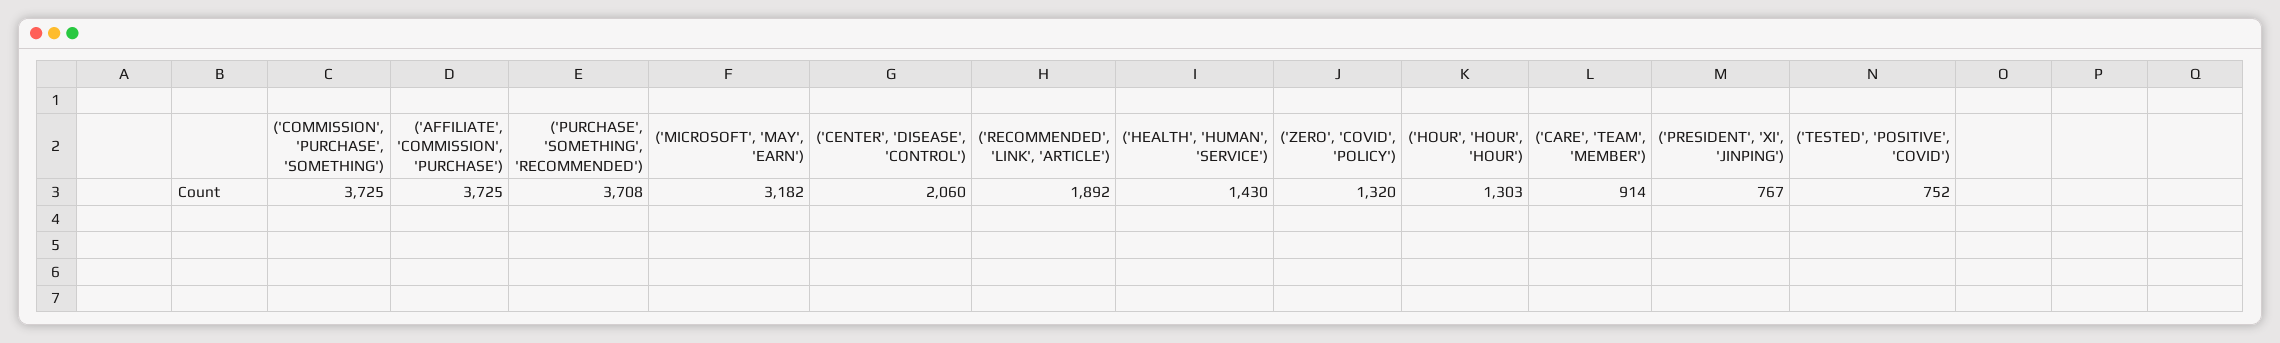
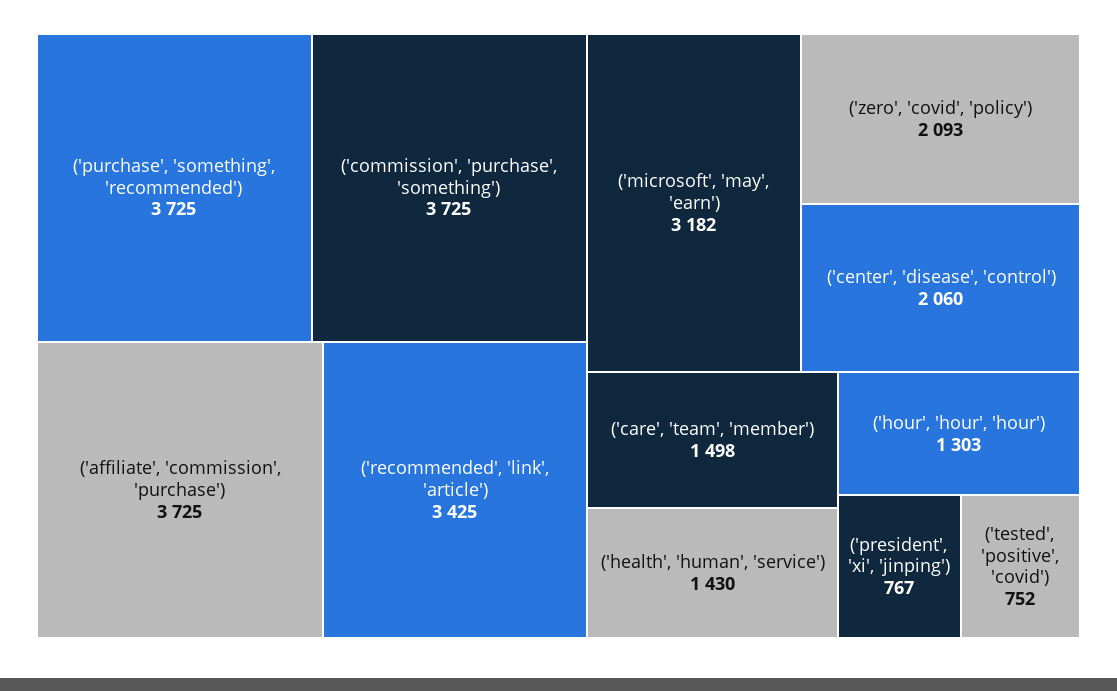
  {
    "('COMMISSION', 'PURCHASE', 'SOMETHING')": 3725,
    "('AFFILIATE', 'COMMISSION', 'PURCHASE')": 3725,
-   "('PURCHASE', 'SOMETHING', 'RECOMMENDED')": 3708,
+   "('PURCHASE', 'SOMETHING', 'RECOMMENDED')": 3725,
    "('MICROSOFT', 'MAY', 'EARN')": 3182,
    "('CENTER', 'DISEASE', 'CONTROL')": 2060,
-   "('RECOMMENDED', 'LINK', 'ARTICLE')": 1892,
+   "('RECOMMENDED', 'LINK', 'ARTICLE')": 3425,
    "('HEALTH', 'HUMAN', 'SERVICE')": 1430,
-   "('ZERO', 'COVID', 'POLICY')": 1320,
+   "('ZERO', 'COVID', 'POLICY')": 2093,
    "('HOUR', 'HOUR', 'HOUR')": 1303,
-   "('CARE', 'TEAM', 'MEMBER')": 914,
+   "('CARE', 'TEAM', 'MEMBER')": 1498,
    "('PRESIDENT', 'XI', 'JINPING')": 767,
    "('TESTED', 'POSITIVE', 'COVID')": 752
  }

